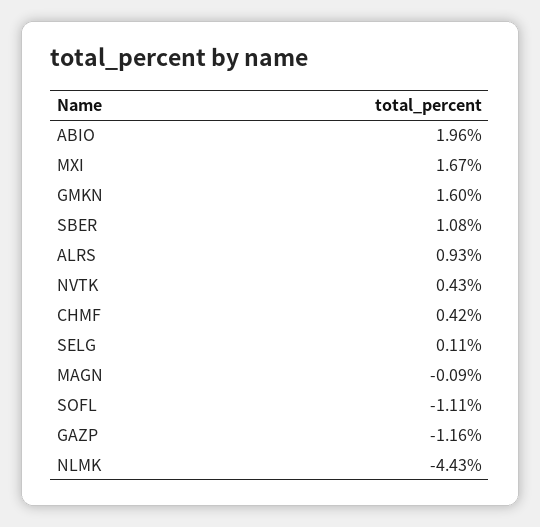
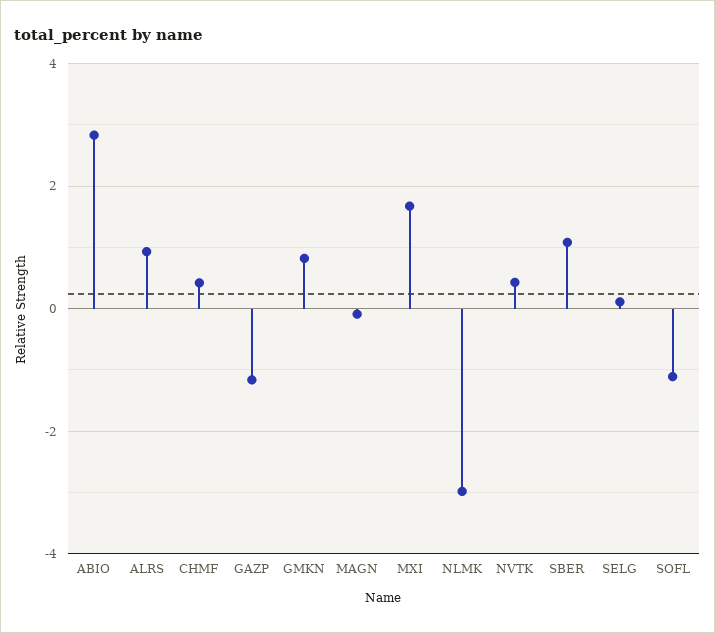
  {
-   "ABIO": 1.96,
+   "ABIO": 2.8,
    "MXI": 1.67,
-   "GMKN": 1.6,
+   "GMKN": 0.8,
    "SBER": 1.08,
    "ALRS": 0.93,
    "NVTK": 0.43,
    "CHMF": 0.42,
    "SELG": 0.11,
    "MAGN": -0.09,
    "SOFL": -1.11,
    "GAZP": -1.16,
-   "NLMK": -4.43
+   "NLMK": -3
  }

